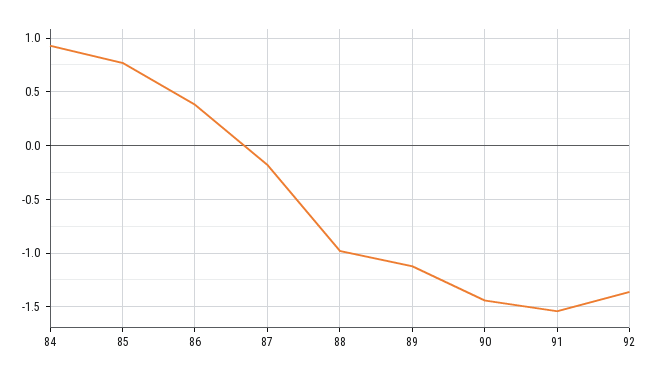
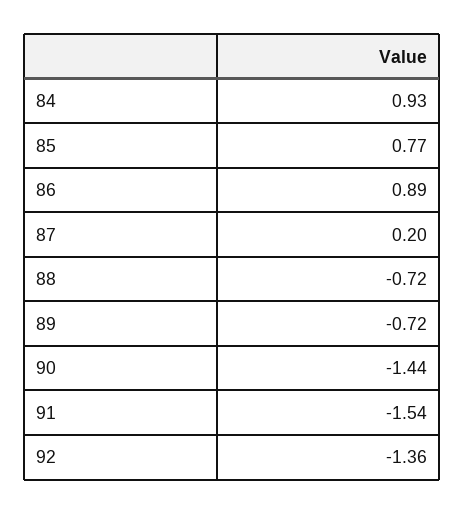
  {
    "84": 0.93,
    "85": 0.77,
-   "86": 0.4,
+   "86": 0.89,
-   "87": -0.2,
+   "87": 0.2,
-   "88": -1,
+   "88": -0.72,
-   "89": -1.1,
+   "89": -0.72,
    "90": -1.44,
    "91": -1.54,
    "92": -1.36
  }

